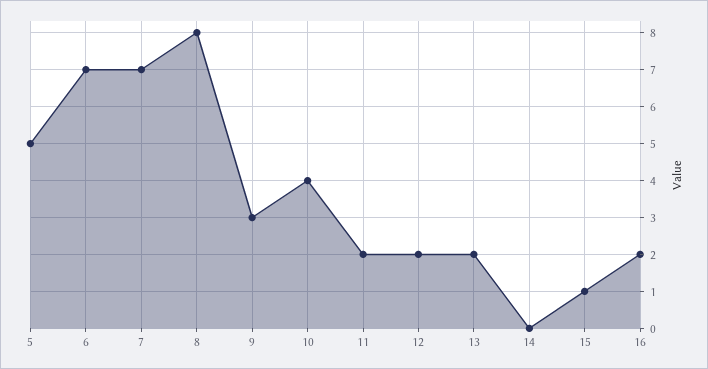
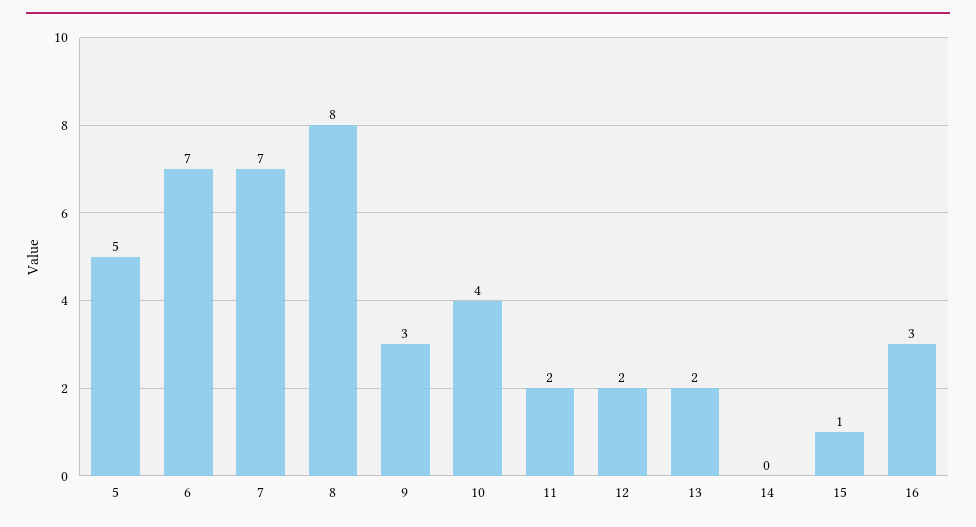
  {
    "5": 5,
    "6": 7,
    "7": 7,
    "8": 8,
    "9": 3,
    "10": 4,
    "11": 2,
    "12": 2,
    "13": 2,
    "14": 0,
    "15": 1,
-   "16": 2
+   "16": 3
  }

